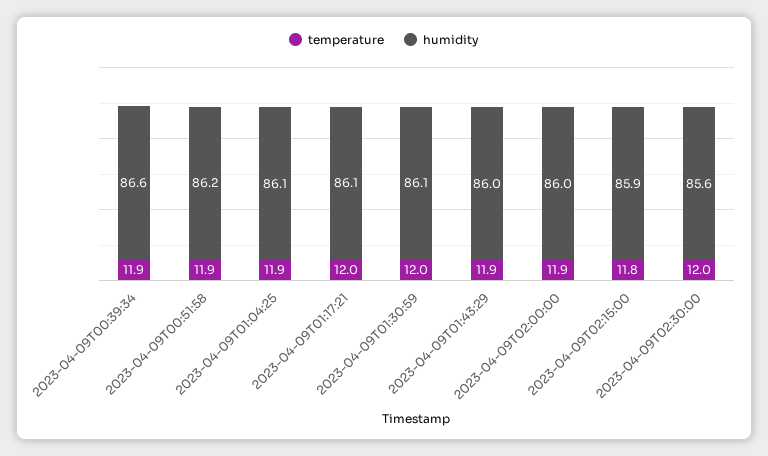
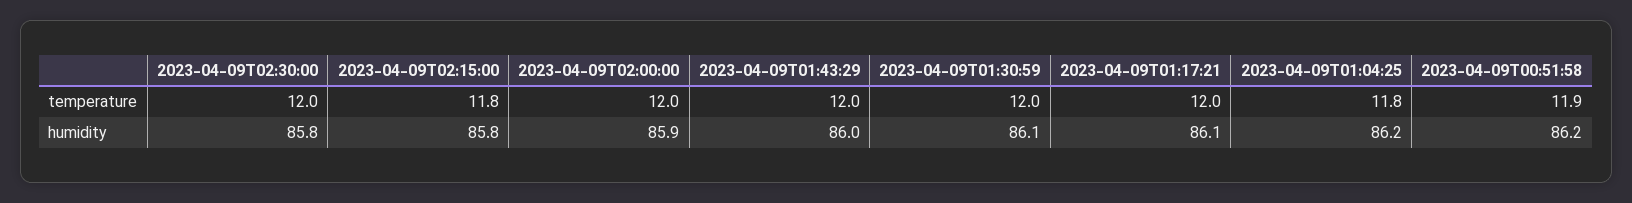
  {
    "temperature": {
-     "2023-04-09T00:39:34": 11.9,
      "2023-04-09T00:51:58": 11.9,
-     "2023-04-09T01:04:25": 11.9,
+     "2023-04-09T01:04:25": 11.8,
      "2023-04-09T01:17:21": 12,
      "2023-04-09T01:30:59": 12,
-     "2023-04-09T01:43:29": 11.9,
+     "2023-04-09T01:43:29": 12,
-     "2023-04-09T02:00:00": 11.9,
+     "2023-04-09T02:00:00": 12,
      "2023-04-09T02:15:00": 11.8,
      "2023-04-09T02:30:00": 12
    },
    "humidity": {
-     "2023-04-09T00:39:34": 86.6,
      "2023-04-09T00:51:58": 86.2,
-     "2023-04-09T01:04:25": 86.1,
+     "2023-04-09T01:04:25": 86.2,
      "2023-04-09T01:17:21": 86.1,
      "2023-04-09T01:30:59": 86.1,
      "2023-04-09T01:43:29": 86,
-     "2023-04-09T02:00:00": 86,
+     "2023-04-09T02:00:00": 85.9,
-     "2023-04-09T02:15:00": 85.9,
+     "2023-04-09T02:15:00": 85.8,
-     "2023-04-09T02:30:00": 85.6
+     "2023-04-09T02:30:00": 85.8
    }
  }

